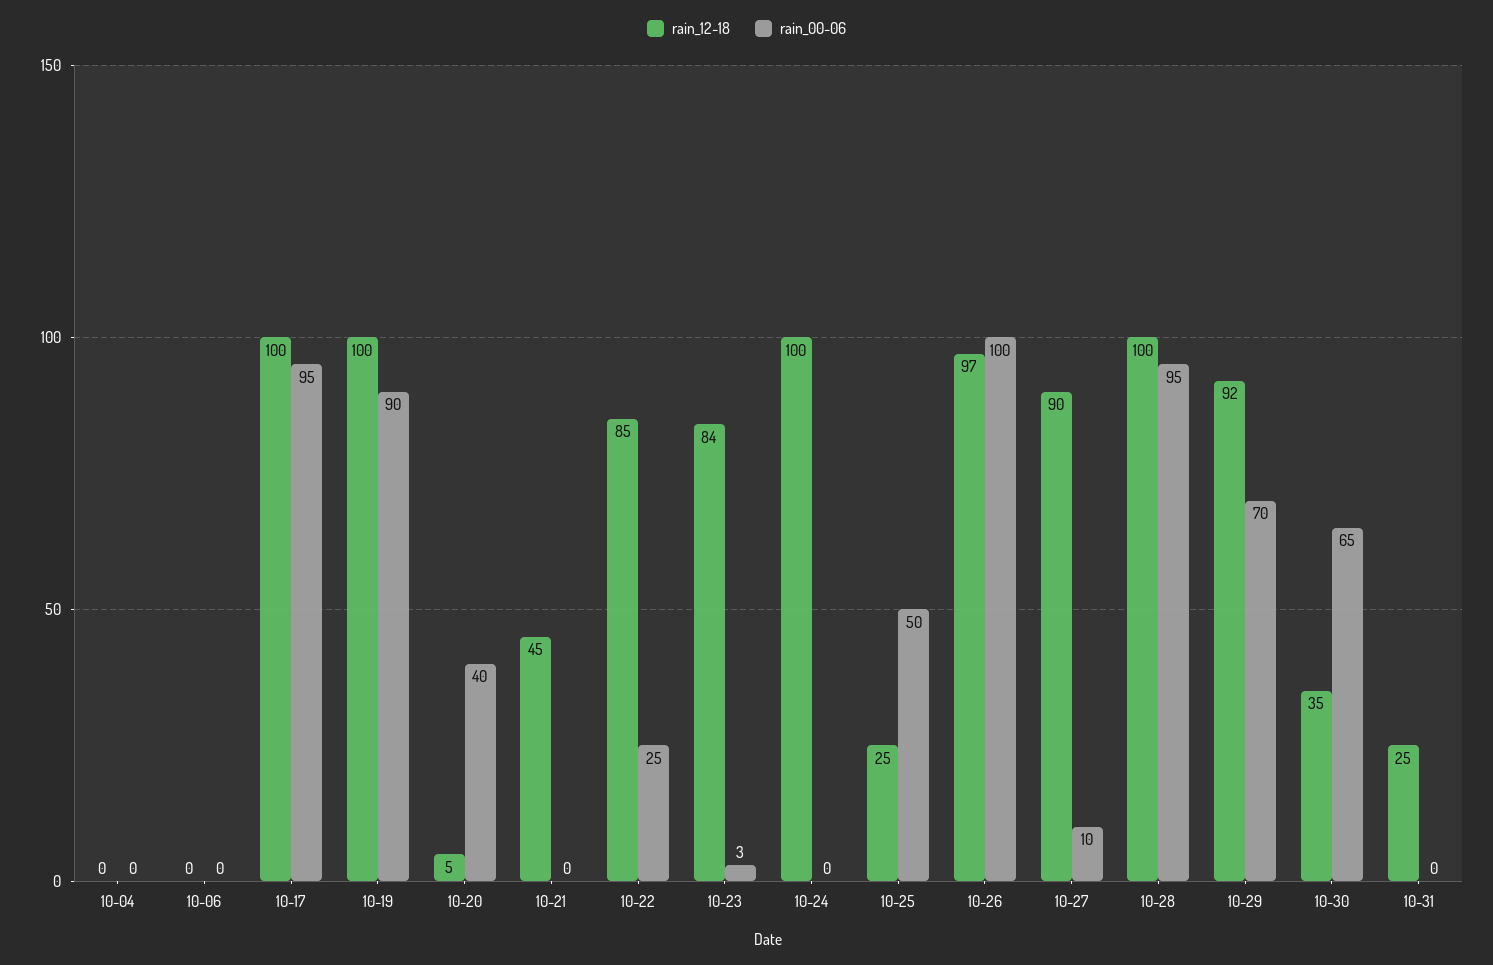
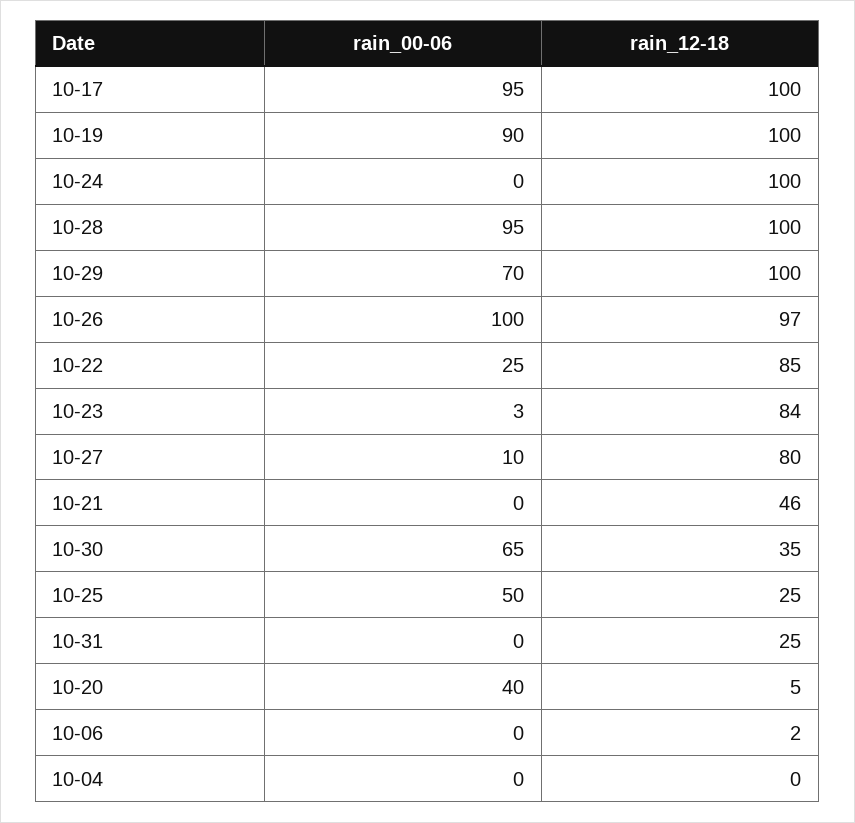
  {
    "rain_12-18": {
      "10-04": 0,
-     "10-06": 0,
+     "10-06": 2,
      "10-17": 100,
      "10-19": 100,
      "10-20": 5,
-     "10-21": 45,
+     "10-21": 46,
      "10-22": 85,
      "10-23": 84,
      "10-24": 100,
      "10-25": 25,
      "10-26": 97,
-     "10-27": 90,
+     "10-27": 80,
      "10-28": 100,
-     "10-29": 92,
+     "10-29": 100,
      "10-30": 35,
      "10-31": 25
    },
    "rain_00-06": {
      "10-04": 0,
      "10-06": 0,
      "10-17": 95,
      "10-19": 90,
      "10-20": 40,
      "10-21": 0,
      "10-22": 25,
      "10-23": 3,
      "10-24": 0,
      "10-25": 50,
      "10-26": 100,
      "10-27": 10,
      "10-28": 95,
      "10-29": 70,
      "10-30": 65,
      "10-31": 0
    }
  }

